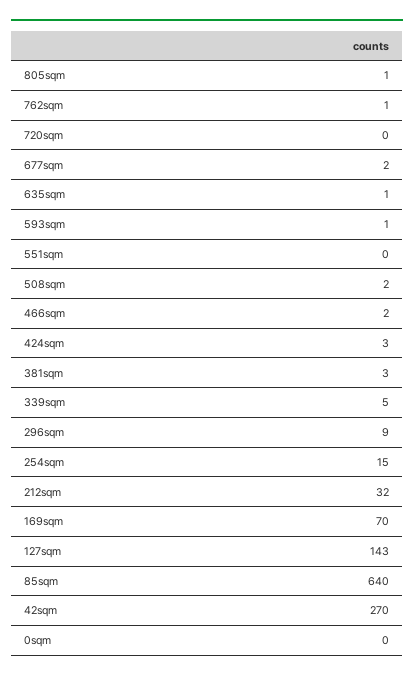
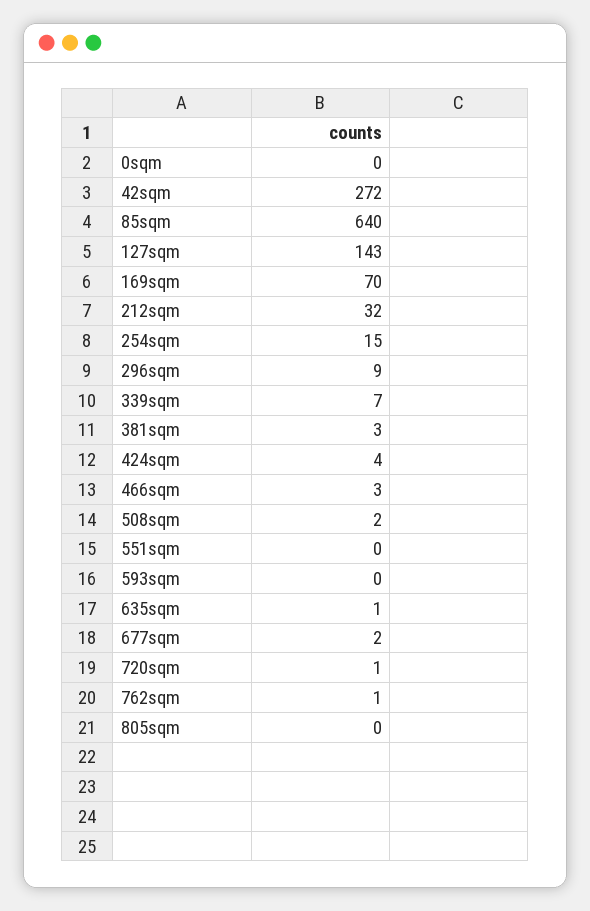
  {
-   "805sqm": 1,
+   "805sqm": 0,
    "762sqm": 1,
-   "720sqm": 0,
+   "720sqm": 1,
    "677sqm": 2,
    "635sqm": 1,
-   "593sqm": 1,
+   "593sqm": 0,
    "551sqm": 0,
    "508sqm": 2,
-   "466sqm": 2,
+   "466sqm": 3,
-   "424sqm": 3,
+   "424sqm": 4,
    "381sqm": 3,
-   "339sqm": 5,
+   "339sqm": 7,
    "296sqm": 9,
    "254sqm": 15,
    "212sqm": 32,
    "169sqm": 70,
    "127sqm": 143,
    "85sqm": 640,
-   "42sqm": 270,
+   "42sqm": 272,
    "0sqm": 0
  }

